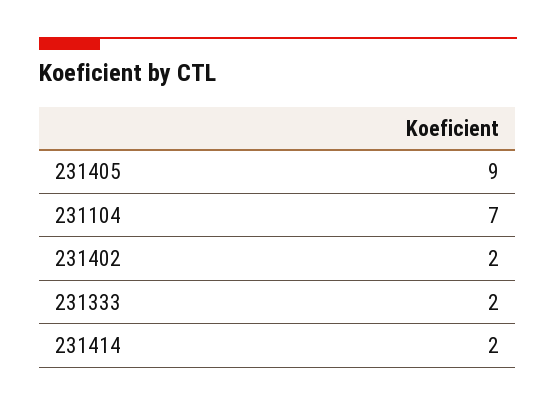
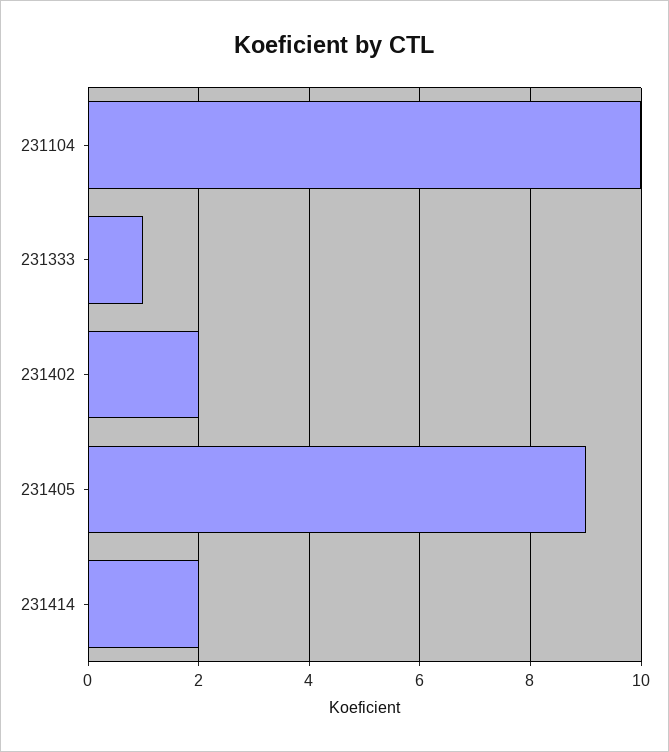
  {
    "231405": 9,
-   "231104": 7,
+   "231104": 10,
    "231402": 2,
-   "231333": 2,
+   "231333": 1,
    "231414": 2
  }

